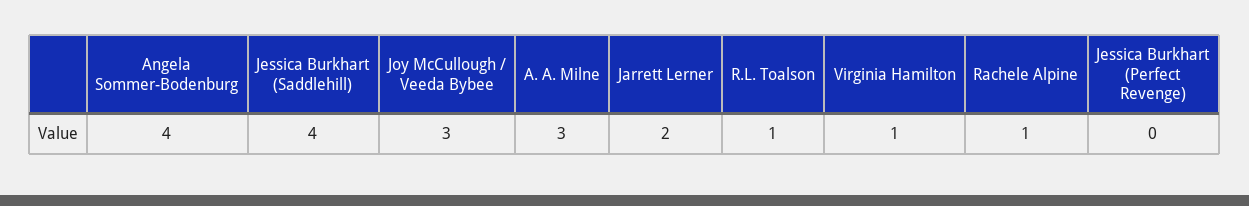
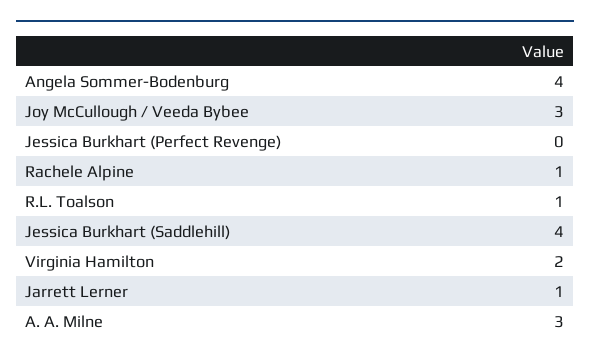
  {
    "Angela Sommer-Bodenburg": 4,
    "Jessica Burkhart (Saddlehill)": 4,
    "Joy McCullough / Veeda Bybee": 3,
    "A. A. Milne": 3,
-   "Jarrett Lerner": 2,
+   "Jarrett Lerner": 1,
    "R.L. Toalson": 1,
-   "Virginia Hamilton": 1,
+   "Virginia Hamilton": 2,
    "Rachele Alpine": 1,
    "Jessica Burkhart (Perfect Revenge)": 0
  }

